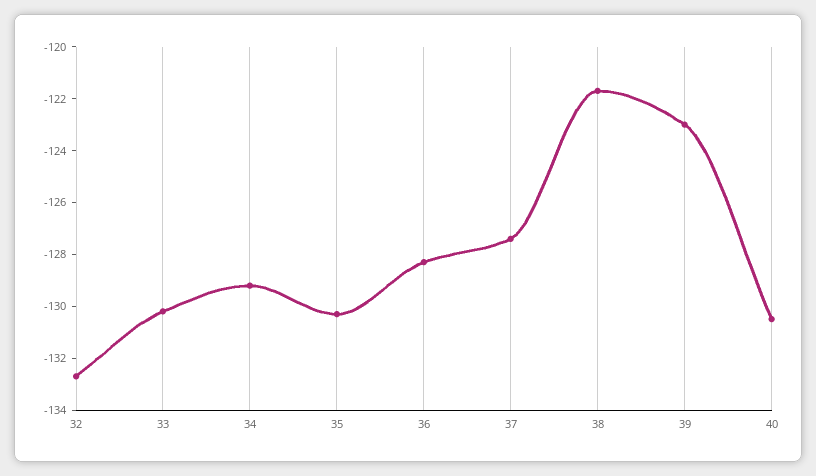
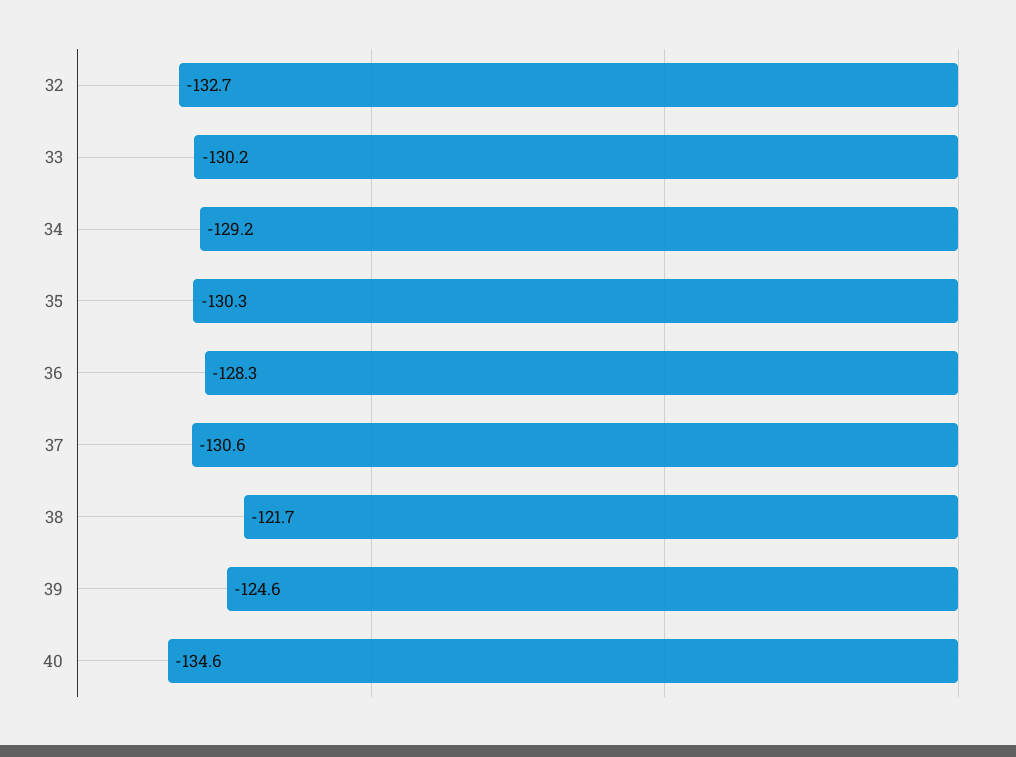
  {
    "32": -132.7,
    "33": -130.2,
    "34": -129.2,
    "35": -130.3,
    "36": -128.3,
-   "37": -127.5,
+   "37": -130.6,
    "38": -121.7,
-   "39": -123,
+   "39": -124.6,
-   "40": -130.5
+   "40": -134.6
  }

